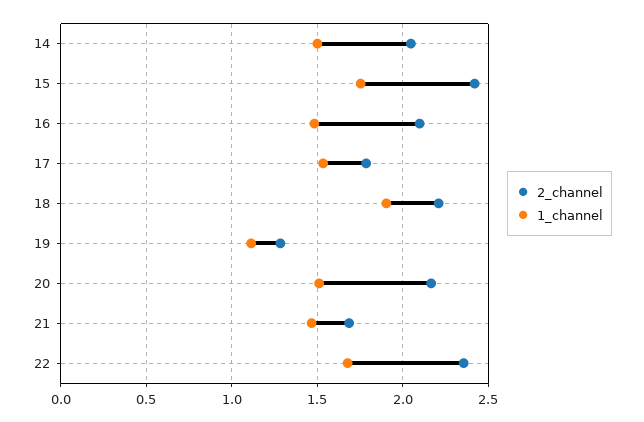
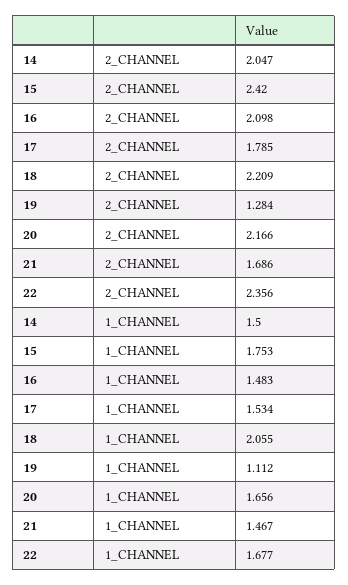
  {
    "2_channel": {
      "14": 2.047,
      "15": 2.42,
      "16": 2.098,
      "17": 1.785,
      "18": 2.209,
      "19": 1.284,
      "20": 2.166,
      "21": 1.686,
      "22": 2.356
    },
    "1_channel": {
      "14": 1.5,
      "15": 1.753,
      "16": 1.483,
      "17": 1.534,
-     "18": 1.9,
+     "18": 2.055,
      "19": 1.112,
-     "20": 1.5,
+     "20": 1.656,
      "21": 1.467,
      "22": 1.677
    }
  }

